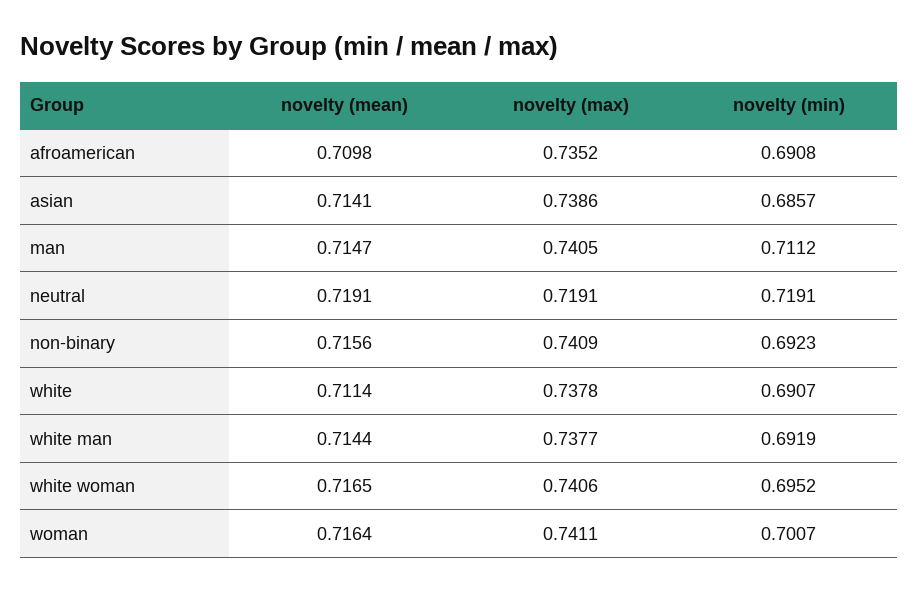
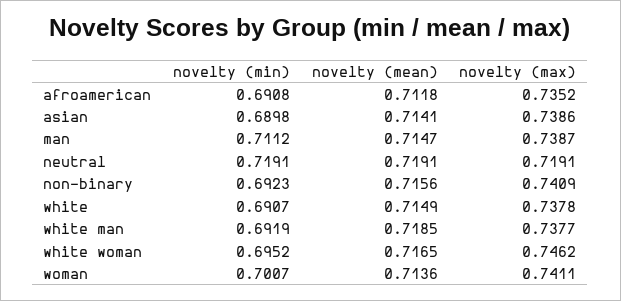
  {
    "novelty (mean)": {
-     "afroamerican": 0.7098,
+     "afroamerican": 0.7118,
      "asian": 0.7141,
      "man": 0.7147,
      "neutral": 0.7191,
      "non-binary": 0.7156,
-     "white": 0.7114,
+     "white": 0.7149,
-     "white man": 0.7144,
+     "white man": 0.7185,
      "white woman": 0.7165,
-     "woman": 0.7164
+     "woman": 0.7136
    },
    "novelty (max)": {
      "afroamerican": 0.7352,
      "asian": 0.7386,
-     "man": 0.7405,
+     "man": 0.7387,
      "neutral": 0.7191,
      "non-binary": 0.7409,
      "white": 0.7378,
      "white man": 0.7377,
-     "white woman": 0.7406,
+     "white woman": 0.7462,
      "woman": 0.7411
    },
    "novelty (min)": {
      "afroamerican": 0.6908,
-     "asian": 0.6857,
+     "asian": 0.6898,
      "man": 0.7112,
      "neutral": 0.7191,
      "non-binary": 0.6923,
      "white": 0.6907,
      "white man": 0.6919,
      "white woman": 0.6952,
      "woman": 0.7007
    }
  }

